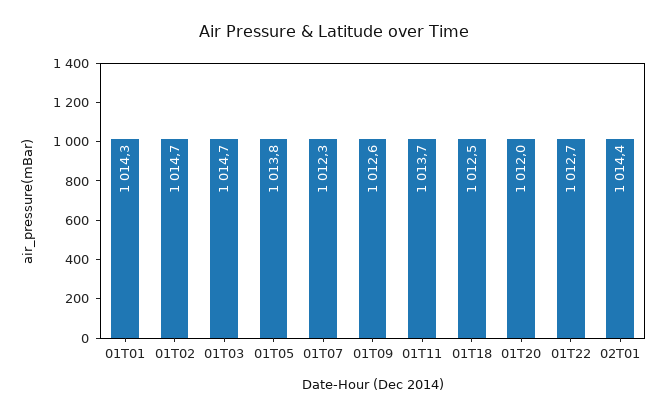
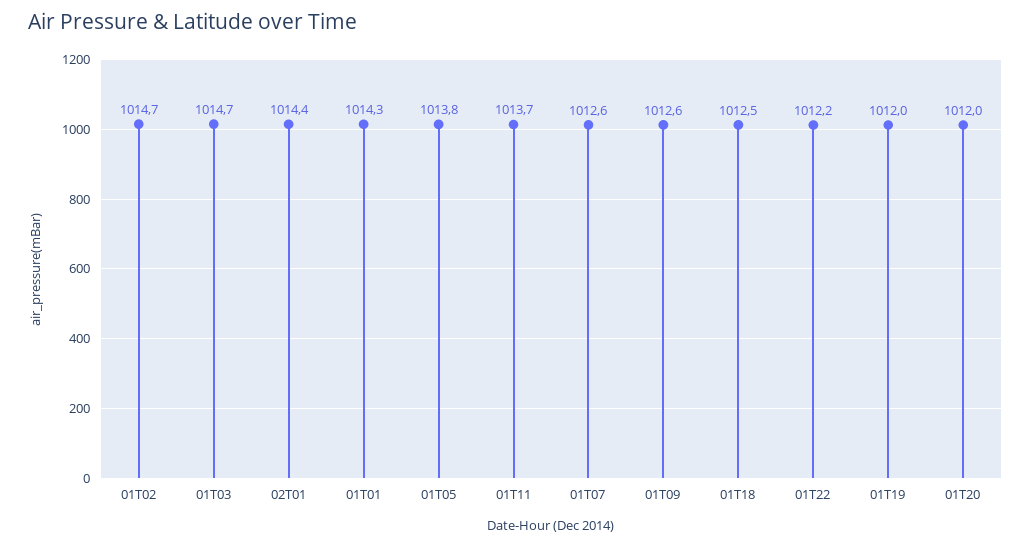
  {
    "01T01": 1014.3,
    "01T02": 1014.7,
    "01T03": 1014.7,
    "01T05": 1013.8,
-   "01T07": 1012.3,
+   "01T07": 1012.6,
    "01T09": 1012.6,
    "01T11": 1013.7,
    "01T18": 1012.5,
    "01T20": 1012,
-   "01T22": 1012.7,
+   "01T22": 1012.2,
-   "02T01": 1014.4
+   "02T01": 1014.4,
+   "01T19": 1012
  }

